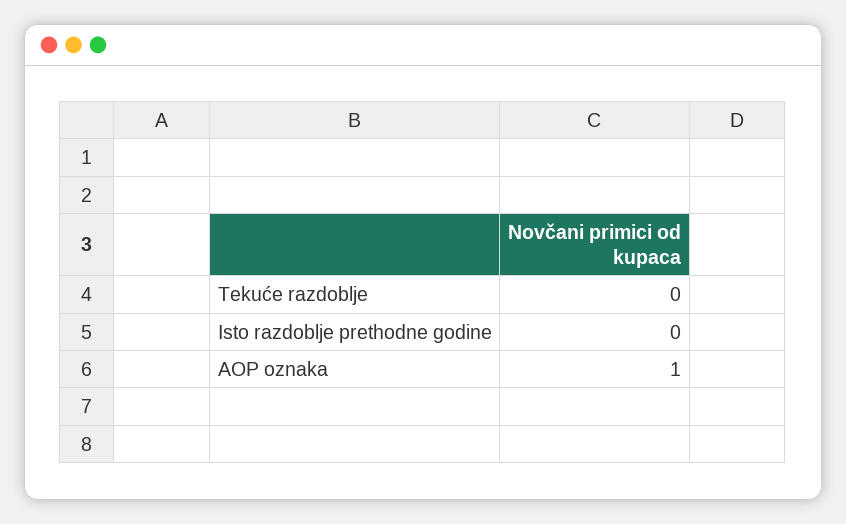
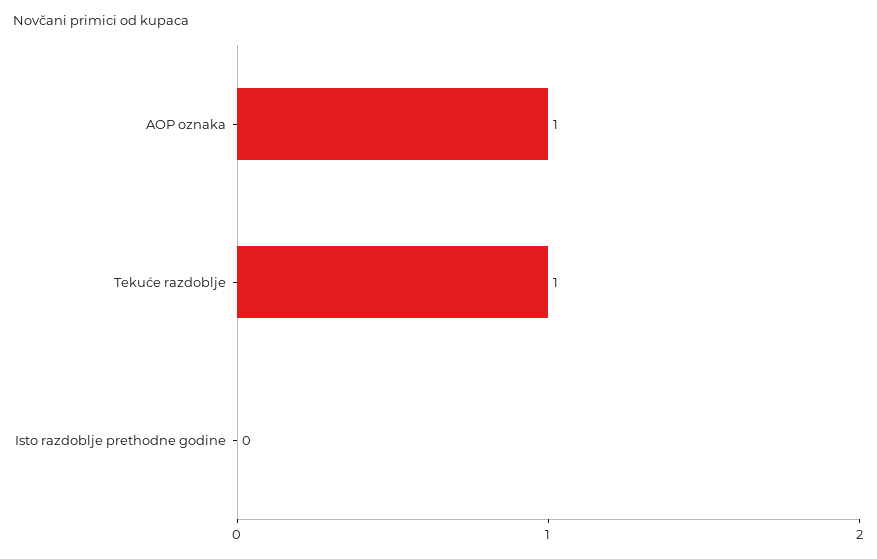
  {
-   "Tekuće razdoblje": 0,
+   "Tekuće razdoblje": 1,
    "Isto razdoblje prethodne godine": 0,
    "AOP oznaka": 1
  }

